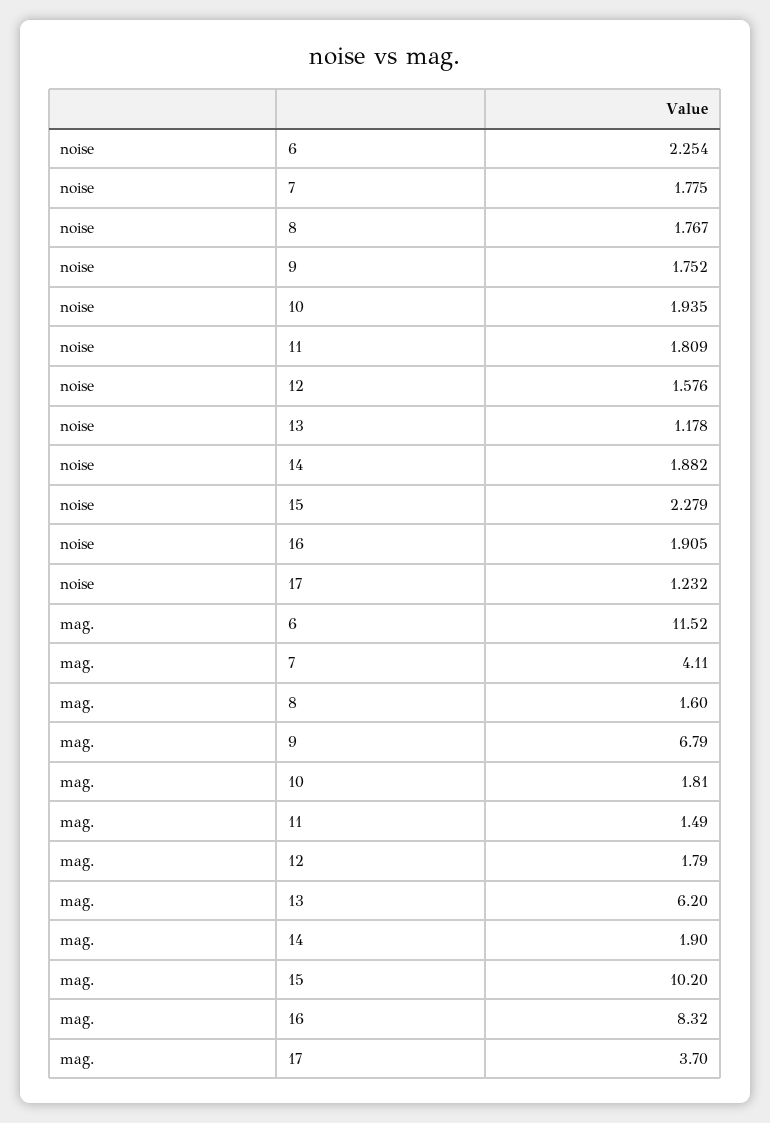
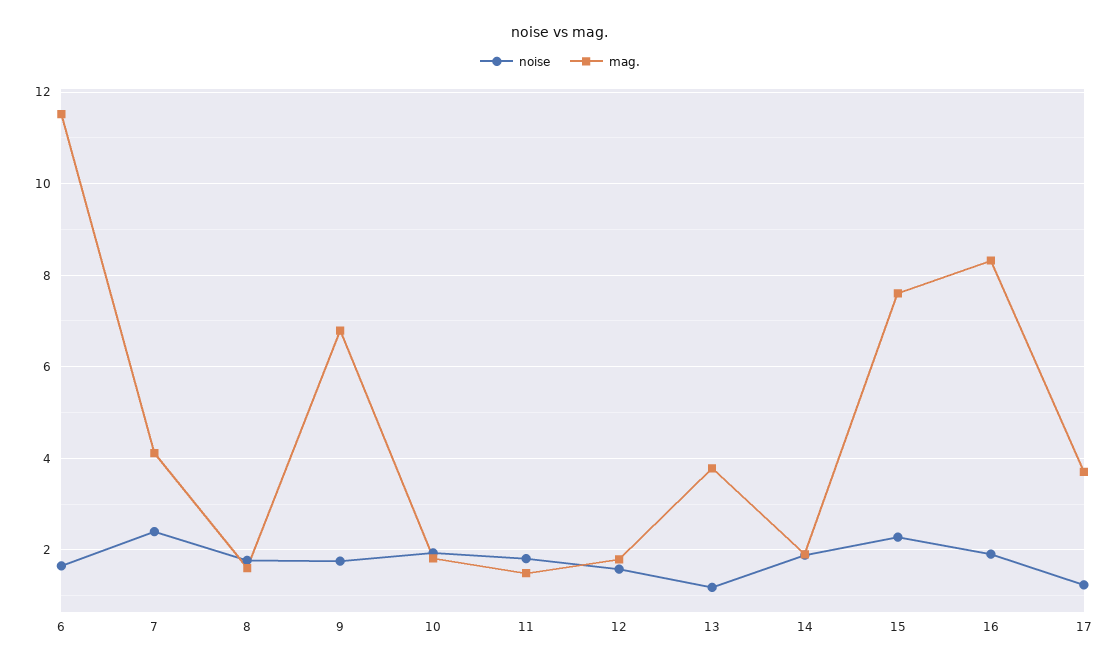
  {
    "noise": {
-     "6": 2.254,
+     "6": 1.6,
-     "7": 1.775,
+     "7": 2.4,
      "8": 1.767,
      "9": 1.752,
      "10": 1.935,
      "11": 1.809,
      "12": 1.576,
      "13": 1.178,
      "14": 1.882,
      "15": 2.279,
      "16": 1.905,
      "17": 1.232
    },
    "mag.": {
      "6": 11.52,
      "7": 4.11,
      "8": 1.6,
      "9": 6.79,
      "10": 1.81,
      "11": 1.49,
      "12": 1.79,
-     "13": 6.2,
+     "13": 3.8,
      "14": 1.9,
-     "15": 10.2,
+     "15": 7.6,
      "16": 8.32,
      "17": 3.7
    }
  }

